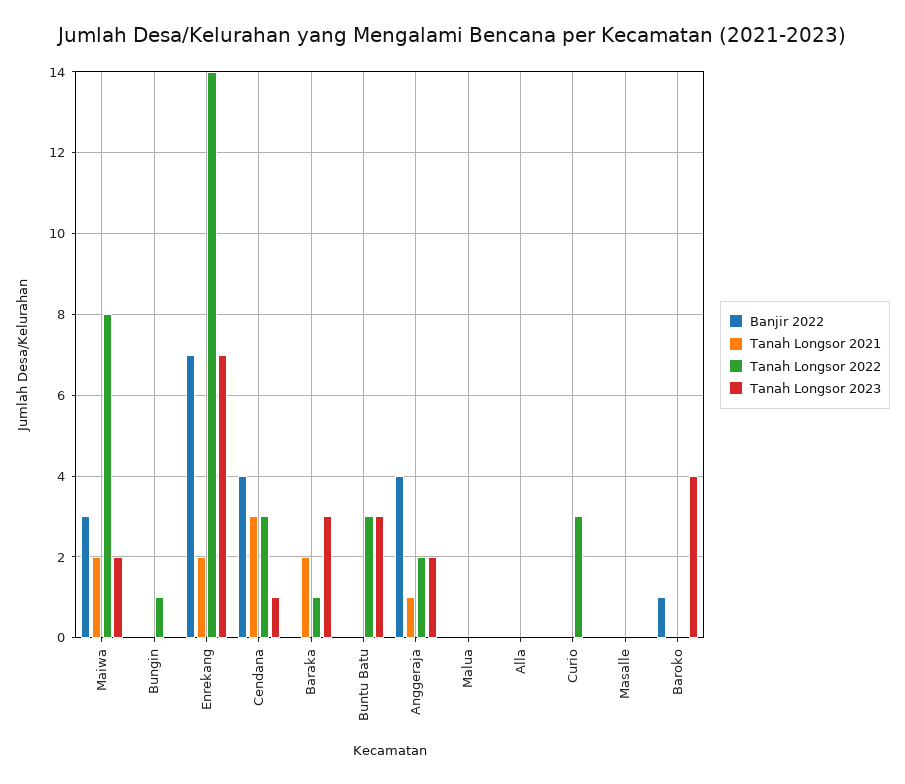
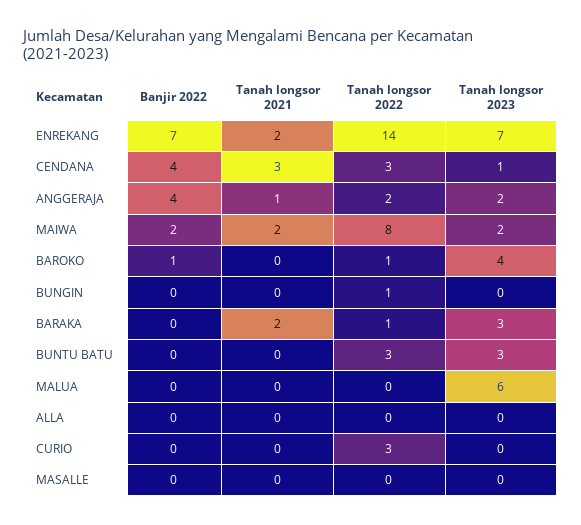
  {
    "Banjir 2022": {
-     "Maiwa": 3,
+     "Maiwa": 2,
      "Bungin": 0,
      "Enrekang": 7,
      "Cendana": 4,
      "Baraka": 0,
      "Buntu Batu": 0,
      "Anggeraja": 4,
      "Malua": 0,
      "Alla": 0,
      "Curio": 0,
      "Masalle": 0,
      "Baroko": 1
    },
    "Tanah Longsor 2021": {
      "Maiwa": 2,
      "Bungin": 0,
      "Enrekang": 2,
      "Cendana": 3,
      "Baraka": 2,
      "Buntu Batu": 0,
      "Anggeraja": 1,
      "Malua": 0,
      "Alla": 0,
      "Curio": 0,
      "Masalle": 0,
      "Baroko": 0
    },
    "Tanah Longsor 2022": {
      "Maiwa": 8,
      "Bungin": 1,
      "Enrekang": 14,
      "Cendana": 3,
      "Baraka": 1,
      "Buntu Batu": 3,
      "Anggeraja": 2,
      "Malua": 0,
      "Alla": 0,
      "Curio": 3,
      "Masalle": 0,
-     "Baroko": 0
+     "Baroko": 1
    },
    "Tanah Longsor 2023": {
      "Maiwa": 2,
      "Bungin": 0,
      "Enrekang": 7,
      "Cendana": 1,
      "Baraka": 3,
      "Buntu Batu": 3,
      "Anggeraja": 2,
-     "Malua": 0,
+     "Malua": 6,
      "Alla": 0,
      "Curio": 0,
      "Masalle": 0,
      "Baroko": 4
    }
  }

